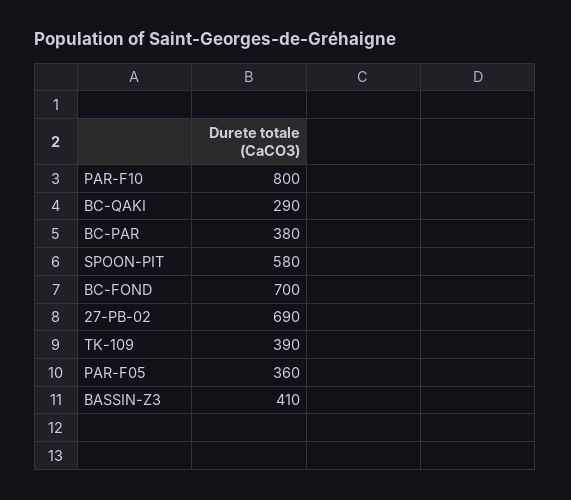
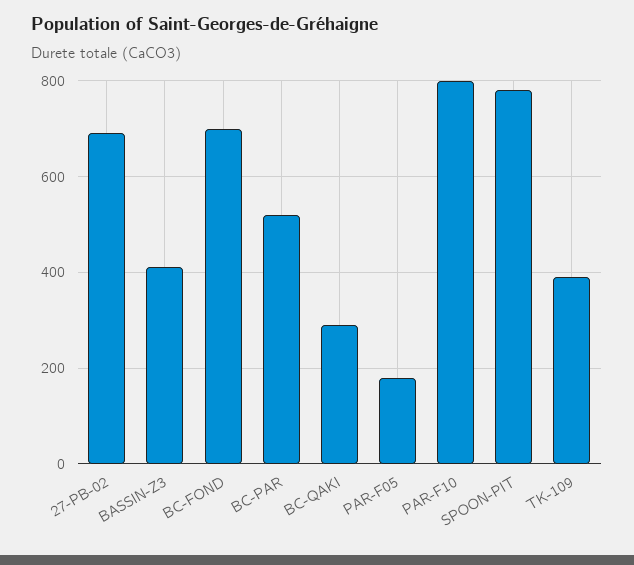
  {
    "PAR-F10": 800,
    "BC-QAKI": 290,
-   "BC-PAR": 380,
+   "BC-PAR": 520,
-   "SPOON-PIT": 580,
+   "SPOON-PIT": 780,
    "BC-FOND": 700,
    "27-PB-02": 690,
    "TK-109": 390,
-   "PAR-F05": 360,
+   "PAR-F05": 180,
    "BASSIN-Z3": 410
  }

